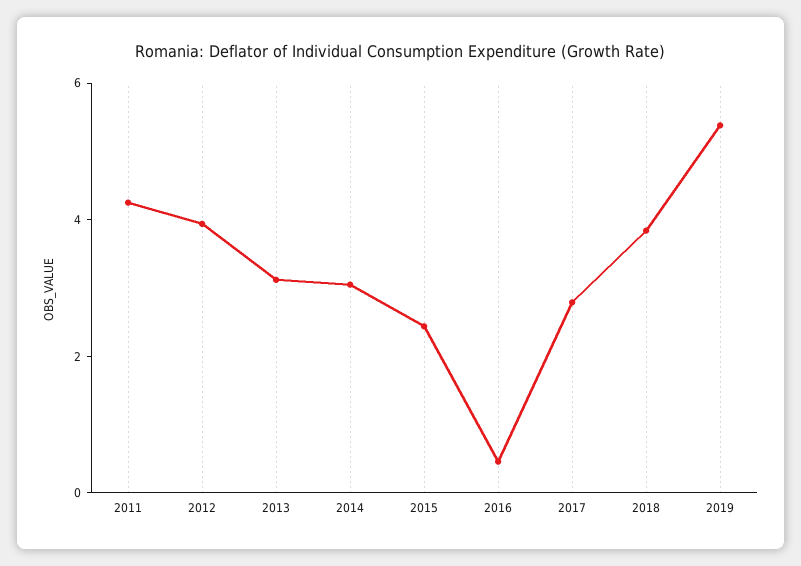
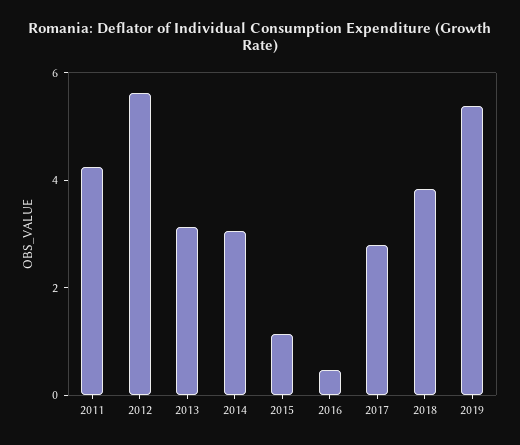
  {
    "2011": 4.5,
-   "2012": 4,
+   "2012": 5.5,
    "2013": 3,
    "2014": 3,
-   "2015": 2.5,
+   "2015": 1,
    "2016": 0.5,
    "2017": 3,
    "2018": 4,
    "2019": 5.5
  }

